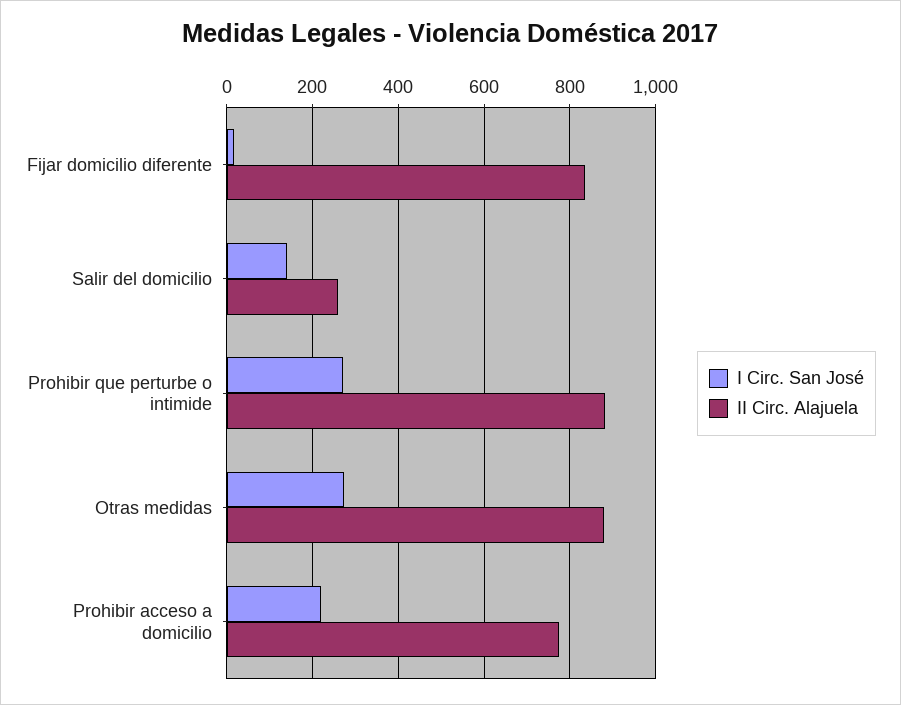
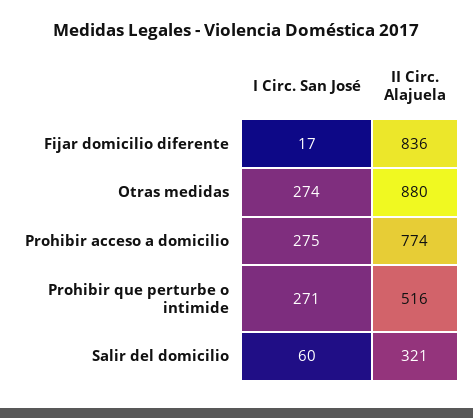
  {
    "I Circ. San José": {
      "Fijar domicilio diferente": 17,
-     "Salir del domicilio": 140,
+     "Salir del domicilio": 60,
      "Prohibir que perturbe o intimide": 271,
      "Otras medidas": 274,
-     "Prohibir acceso a domicilio": 220
+     "Prohibir acceso a domicilio": 275
    },
    "II Circ. Alajuela": {
      "Fijar domicilio diferente": 836,
-     "Salir del domicilio": 260,
+     "Salir del domicilio": 321,
-     "Prohibir que perturbe o intimide": 880,
+     "Prohibir que perturbe o intimide": 516,
      "Otras medidas": 880,
      "Prohibir acceso a domicilio": 774
    }
  }

